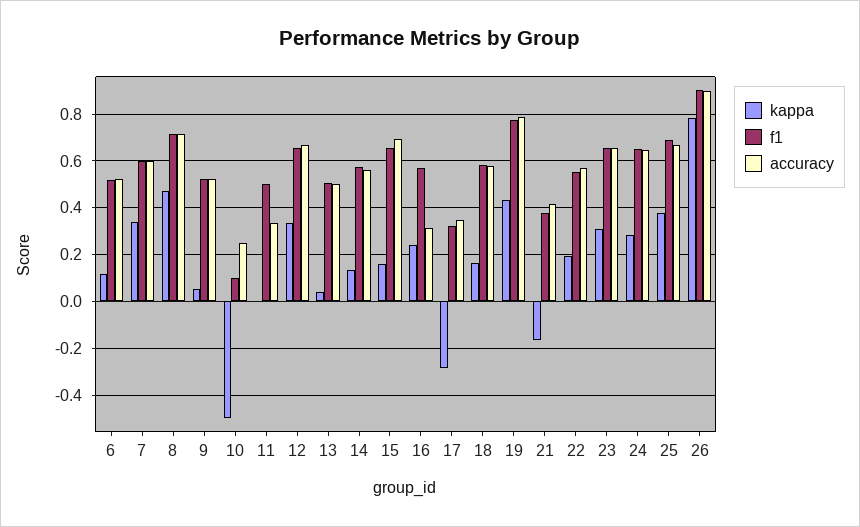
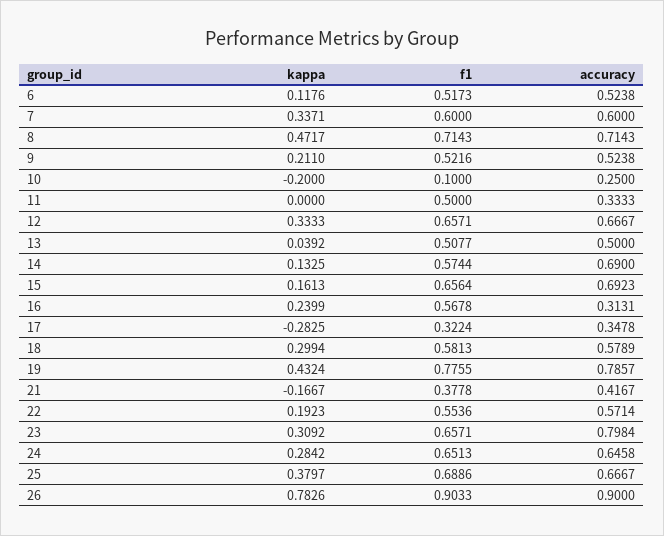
  {
    "kappa": {
      "6": 0.1176,
      "7": 0.3371,
      "8": 0.4717,
-     "9": 0.05,
+     "9": 0.211,
-     "10": -0.5,
+     "10": -0.2,
      "11": 0,
      "12": 0.3333,
      "13": 0.0392,
      "14": 0.1325,
      "15": 0.1613,
      "16": 0.2399,
      "17": -0.2825,
-     "18": 0.15,
+     "18": 0.2994,
      "19": 0.4324,
      "21": -0.1667,
      "22": 0.1923,
      "23": 0.3092,
      "24": 0.2842,
      "25": 0.3797,
      "26": 0.7826
    },
    "f1": {
      "6": 0.5173,
      "7": 0.6,
      "8": 0.7143,
      "9": 0.5216,
      "10": 0.1,
      "11": 0.5,
      "12": 0.6571,
      "13": 0.5077,
      "14": 0.5744,
      "15": 0.6564,
      "16": 0.5678,
      "17": 0.3224,
      "18": 0.5813,
      "19": 0.7755,
      "21": 0.3778,
      "22": 0.5536,
      "23": 0.6571,
      "24": 0.6513,
      "25": 0.6886,
      "26": 0.9033
    },
    "accuracy": {
      "6": 0.5238,
      "7": 0.6,
      "8": 0.7143,
      "9": 0.5238,
      "10": 0.25,
      "11": 0.3333,
      "12": 0.6667,
      "13": 0.5,
-     "14": 0.55,
+     "14": 0.69,
      "15": 0.6923,
      "16": 0.3131,
      "17": 0.3478,
      "18": 0.5789,
      "19": 0.7857,
      "21": 0.4167,
      "22": 0.5714,
-     "23": 0.65,
+     "23": 0.7984,
      "24": 0.6458,
      "25": 0.6667,
      "26": 0.9
    }
  }

